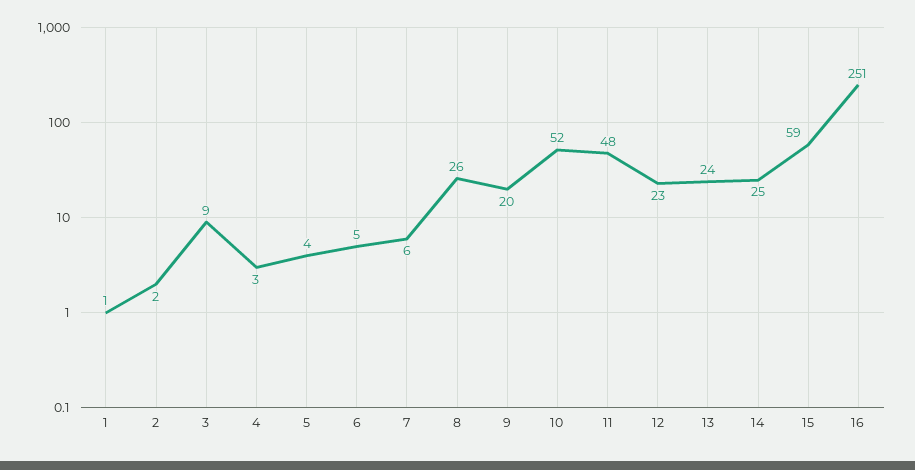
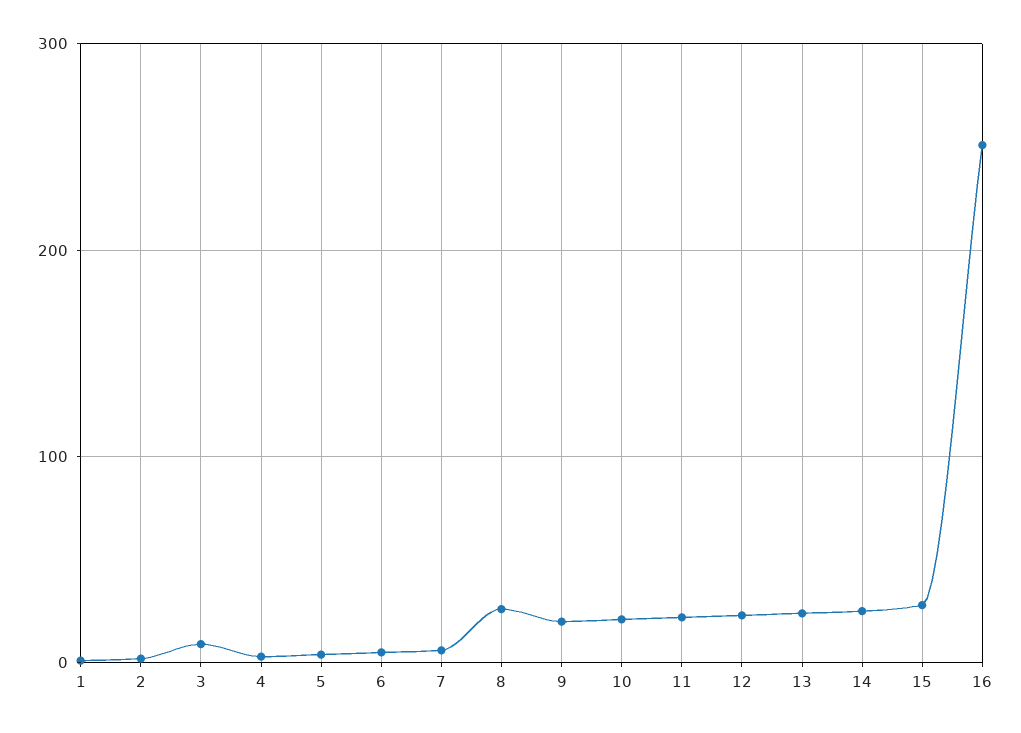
  {
    "1": 1,
    "2": 2,
    "3": 9,
    "4": 3,
    "5": 4,
    "6": 5,
    "7": 6,
    "8": 26,
    "9": 20,
-   "10": 52,
+   "10": 20,
-   "11": 48,
+   "11": 20,
    "12": 23,
    "13": 24,
    "14": 25,
-   "15": 59,
+   "15": 30,
    "16": 251
  }

